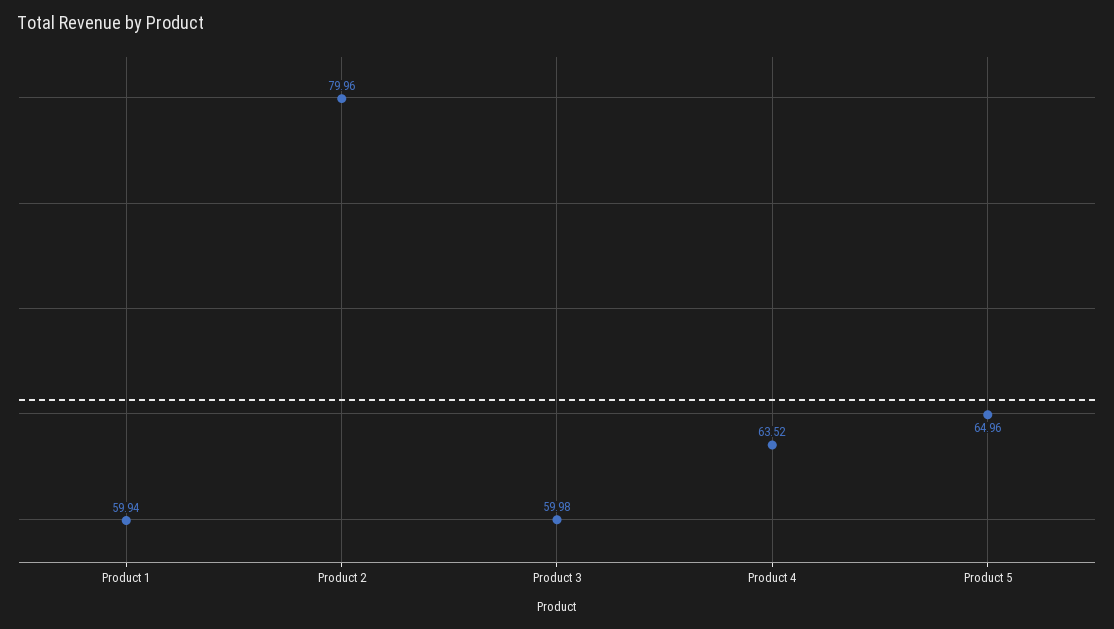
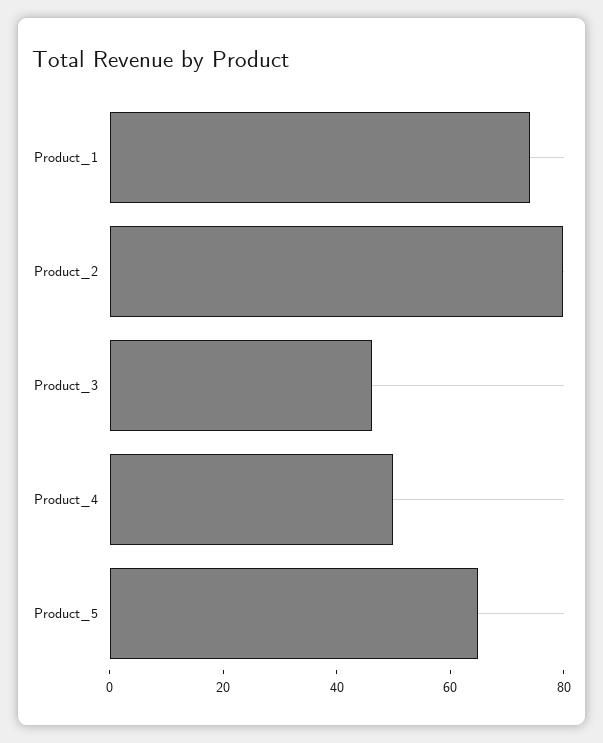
  {
-   "Product 1": 59.94,
+   "Product 1": 75,
    "Product 2": 79.96,
-   "Product 3": 59.98,
+   "Product 3": 45,
-   "Product 4": 63.52,
+   "Product 4": 50,
    "Product 5": 64.96
  }

